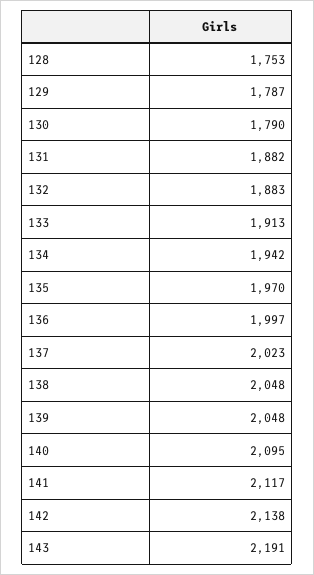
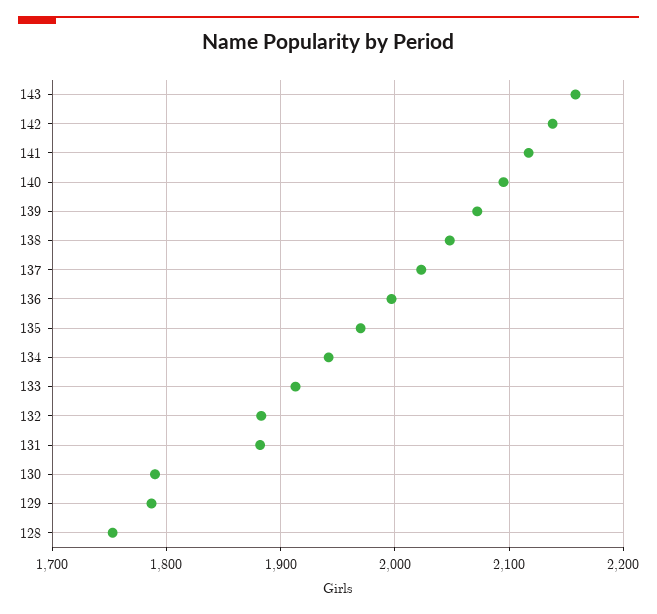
  {
    "128": 1753,
    "129": 1787,
    "130": 1790,
    "131": 1882,
    "132": 1883,
    "133": 1913,
    "134": 1942,
    "135": 1970,
    "136": 1997,
    "137": 2023,
    "138": 2048,
-   "139": 2048,
+   "139": 2070,
    "140": 2095,
    "141": 2117,
    "142": 2138,
-   "143": 2191
+   "143": 2160
  }

